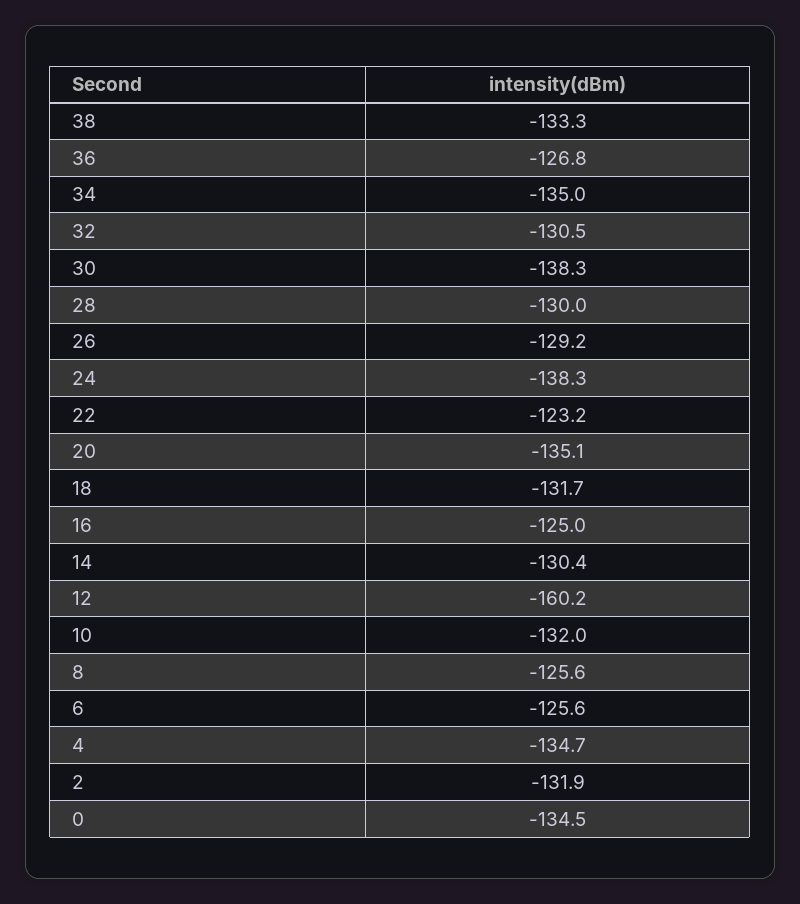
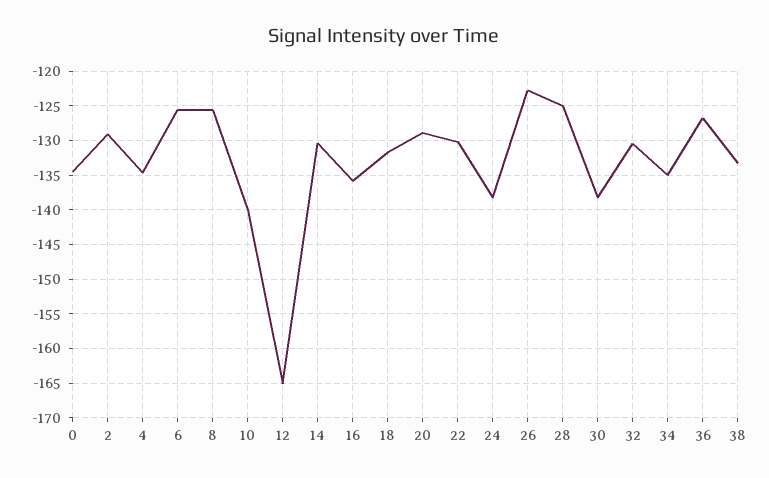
  {
    "38": -133.3,
    "36": -126.8,
    "34": -135,
    "32": -130.5,
    "30": -138.3,
-   "28": -130,
+   "28": -125,
-   "26": -129.2,
+   "26": -123,
    "24": -138.3,
-   "22": -123.2,
+   "22": -130,
-   "20": -135.1,
+   "20": -129,
    "18": -131.7,
-   "16": -125,
+   "16": -136,
    "14": -130.4,
-   "12": -160.2,
+   "12": -165,
-   "10": -132,
+   "10": -140,
    "8": -125.6,
    "6": -125.6,
    "4": -134.7,
-   "2": -131.9,
+   "2": -129,
    "0": -134.5
  }

